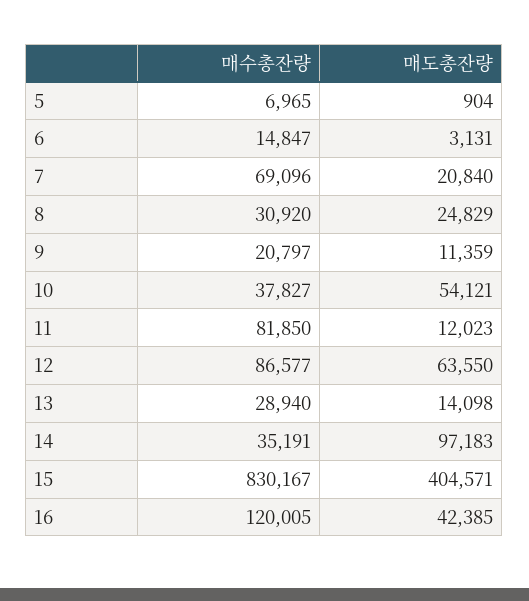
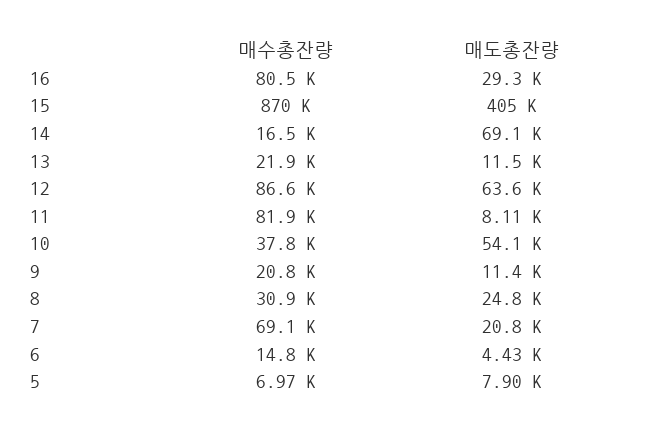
  {
    "매수총잔량": {
      "5": 6965,
      "6": 14847,
      "7": 69096,
      "8": 30920,
      "9": 20797,
      "10": 37827,
      "11": 81850,
      "12": 86577,
-     "13": 28940,
+     "13": 21900,
-     "14": 35191,
+     "14": 16500,
-     "15": 830167,
+     "15": 870000,
-     "16": 120005
+     "16": 80500
    },
    "매도총잔량": {
-     "5": 904,
+     "5": 7900,
-     "6": 3131,
+     "6": 4430,
      "7": 20840,
      "8": 24829,
      "9": 11359,
      "10": 54121,
-     "11": 12023,
+     "11": 8110,
      "12": 63550,
-     "13": 14098,
+     "13": 11500,
-     "14": 97183,
+     "14": 69100,
      "15": 404571,
-     "16": 42385
+     "16": 29300
    }
  }

